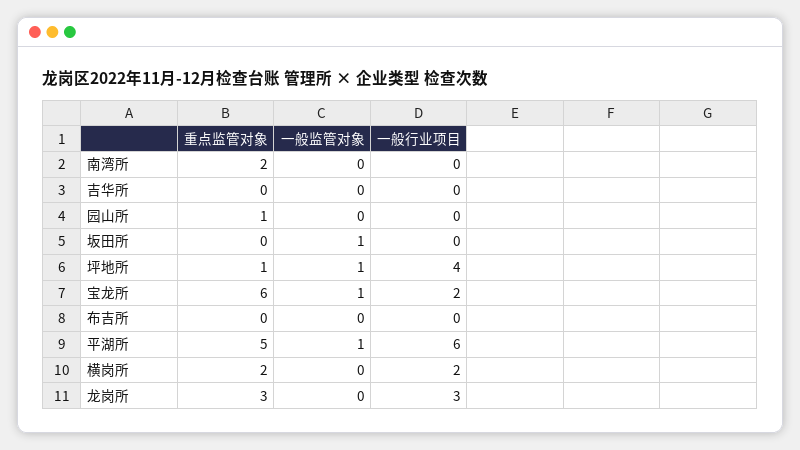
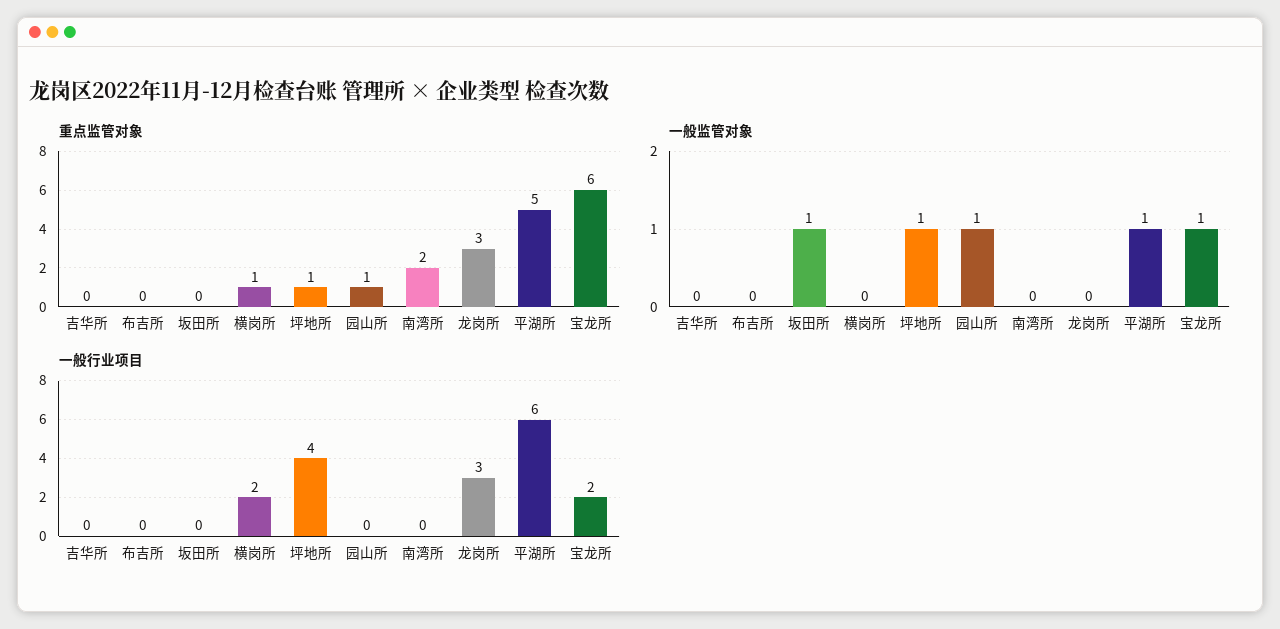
  {
    "重点监管对象": {
      "南湾所": 2,
      "吉华所": 0,
      "园山所": 1,
      "坂田所": 0,
      "坪地所": 1,
      "宝龙所": 6,
      "布吉所": 0,
      "平湖所": 5,
-     "横岗所": 2,
+     "横岗所": 1,
      "龙岗所": 3
    },
    "一般监管对象": {
      "南湾所": 0,
      "吉华所": 0,
-     "园山所": 0,
+     "园山所": 1,
      "坂田所": 1,
      "坪地所": 1,
      "宝龙所": 1,
      "布吉所": 0,
      "平湖所": 1,
      "横岗所": 0,
      "龙岗所": 0
    },
    "一般行业项目": {
      "南湾所": 0,
      "吉华所": 0,
      "园山所": 0,
      "坂田所": 0,
      "坪地所": 4,
      "宝龙所": 2,
      "布吉所": 0,
      "平湖所": 6,
      "横岗所": 2,
      "龙岗所": 3
    }
  }

